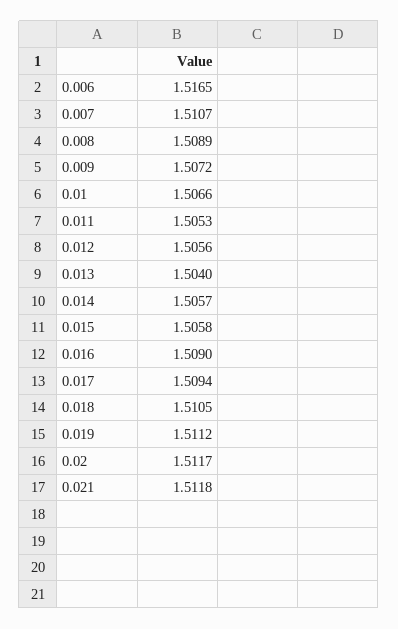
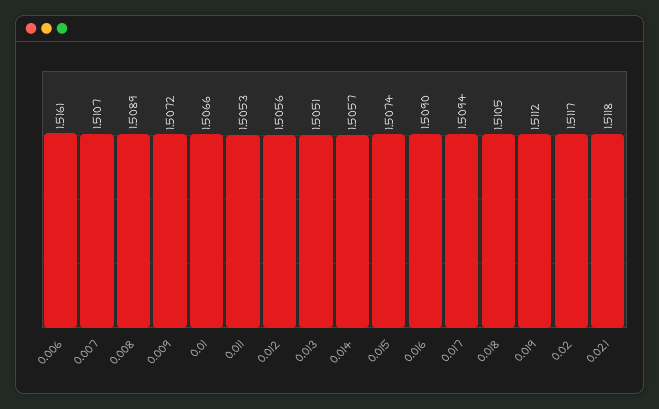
  {
-   "0.006": 1.5165,
+   "0.006": 1.5161,
    "0.007": 1.5107,
    "0.008": 1.5089,
    "0.009": 1.5072,
    "0.01": 1.5066,
    "0.011": 1.5053,
    "0.012": 1.5056,
-   "0.013": 1.504,
+   "0.013": 1.5051,
    "0.014": 1.5057,
-   "0.015": 1.5058,
+   "0.015": 1.5074,
    "0.016": 1.509,
    "0.017": 1.5094,
    "0.018": 1.5105,
    "0.019": 1.5112,
    "0.02": 1.5117,
    "0.021": 1.5118
  }

